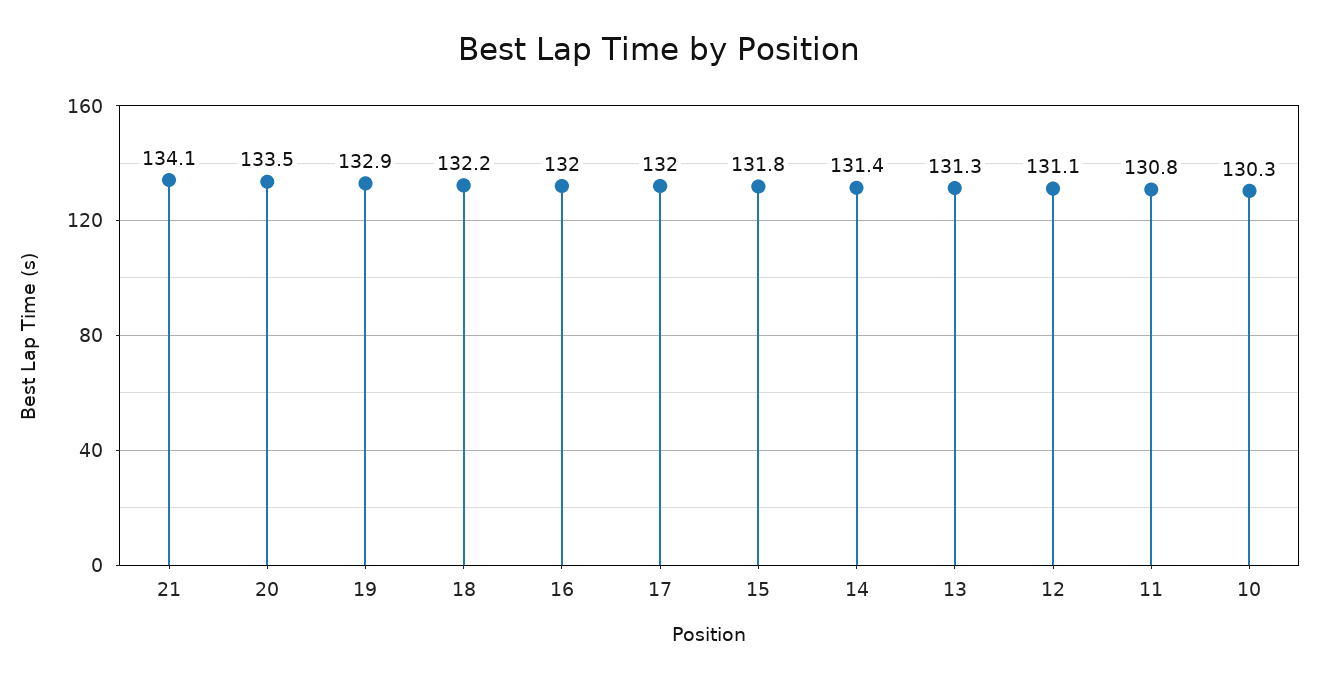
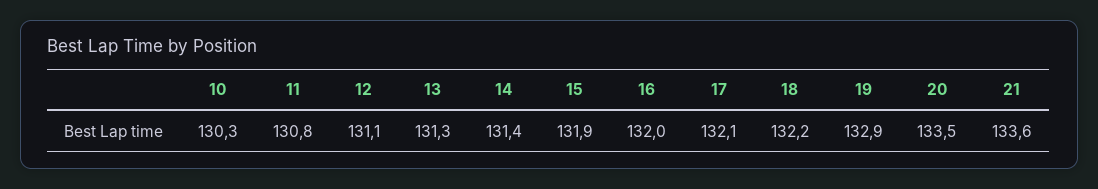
  {
-   "21": 134.1,
+   "21": 133.6,
    "20": 133.5,
    "19": 132.9,
    "18": 132.2,
    "16": 132,
-   "17": 132,
+   "17": 132.1,
-   "15": 131.8,
+   "15": 131.9,
    "14": 131.4,
    "13": 131.3,
    "12": 131.1,
    "11": 130.8,
    "10": 130.3
  }

